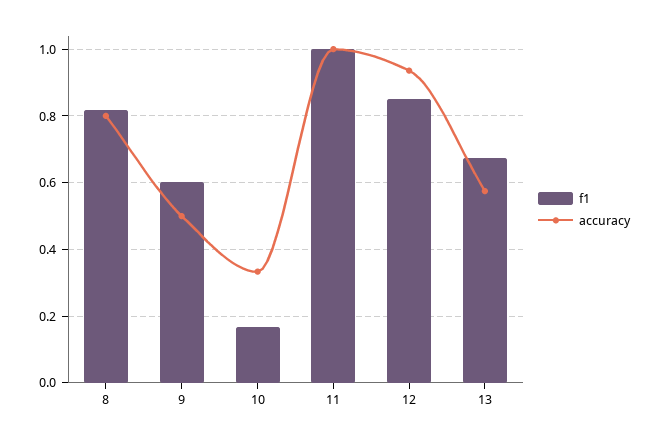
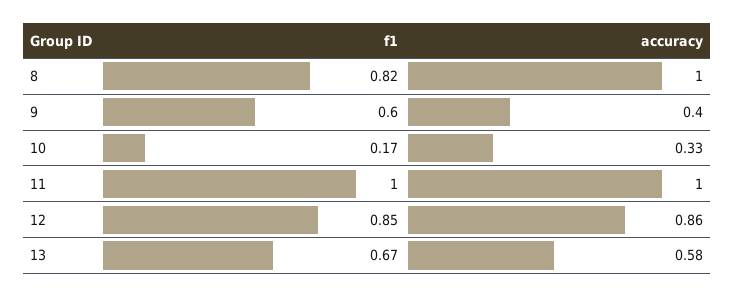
  {
    "f1": {
      "8": 0.82,
      "9": 0.6,
      "10": 0.17,
      "11": 1,
      "12": 0.85,
      "13": 0.67
    },
    "accuracy": {
-     "8": 0.8,
+     "8": 1,
-     "9": 0.5,
+     "9": 0.4,
      "10": 0.33,
      "11": 1,
-     "12": 0.94,
+     "12": 0.86,
      "13": 0.58
    }
  }

